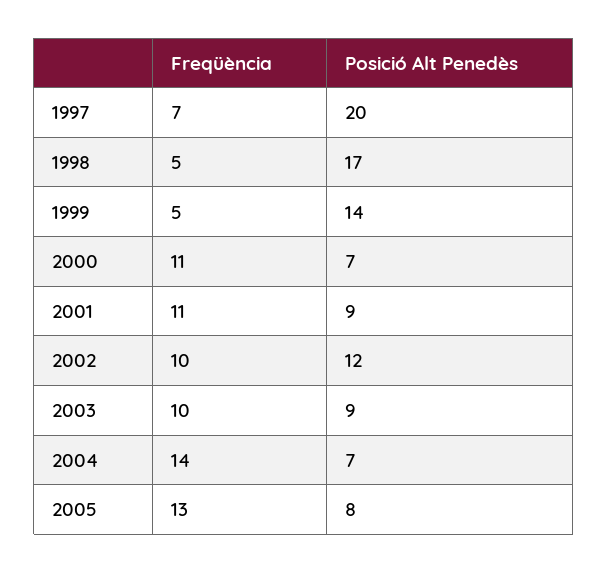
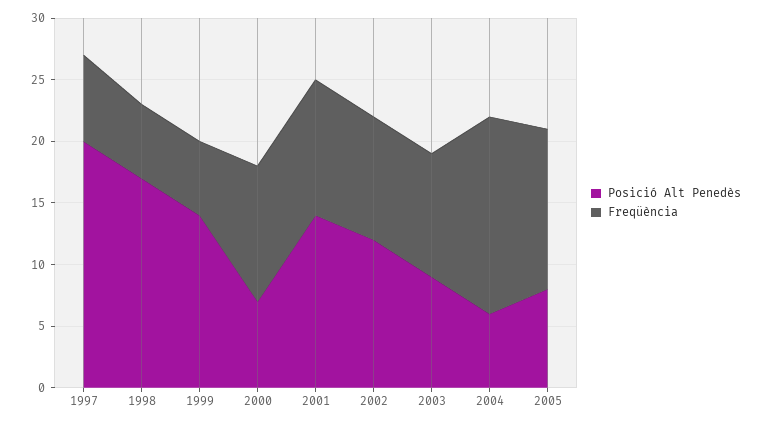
  {
    "Freqüència": {
      "1997": 7,
-     "1998": 5,
+     "1998": 6,
-     "1999": 5,
+     "1999": 6,
      "2000": 11,
      "2001": 11,
      "2002": 10,
      "2003": 10,
-     "2004": 14,
+     "2004": 16,
      "2005": 13
    },
    "Posició Alt Penedès": {
      "1997": 20,
      "1998": 17,
      "1999": 14,
      "2000": 7,
-     "2001": 9,
+     "2001": 14,
      "2002": 12,
      "2003": 9,
-     "2004": 7,
+     "2004": 6,
      "2005": 8
    }
  }

